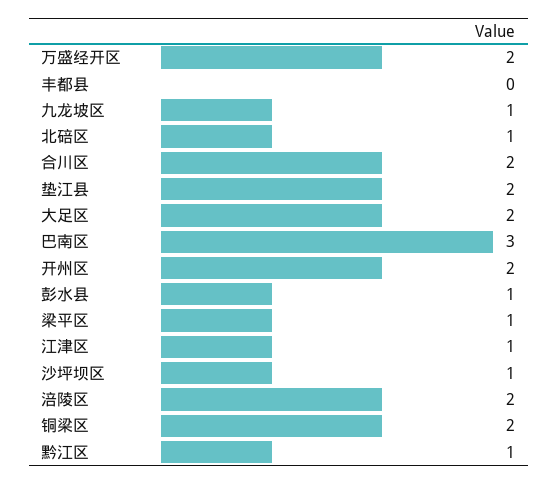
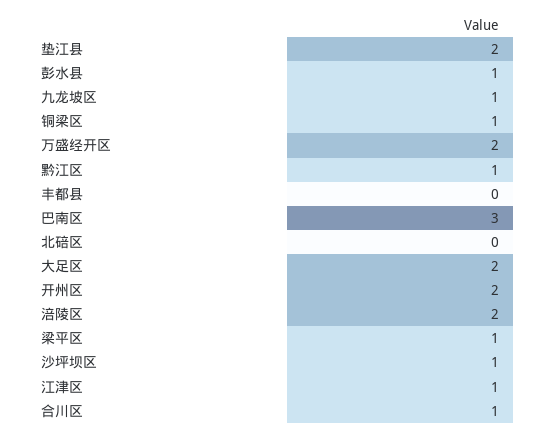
  {
    "万盛经开区": 2,
    "丰都县": 0,
    "九龙坡区": 1,
-   "北碚区": 1,
+   "北碚区": 0,
-   "合川区": 2,
+   "合川区": 1,
    "垫江县": 2,
    "大足区": 2,
    "巴南区": 3,
    "开州区": 2,
    "彭水县": 1,
    "梁平区": 1,
    "江津区": 1,
    "沙坪坝区": 1,
    "涪陵区": 2,
-   "铜梁区": 2,
+   "铜梁区": 1,
    "黔江区": 1
  }

